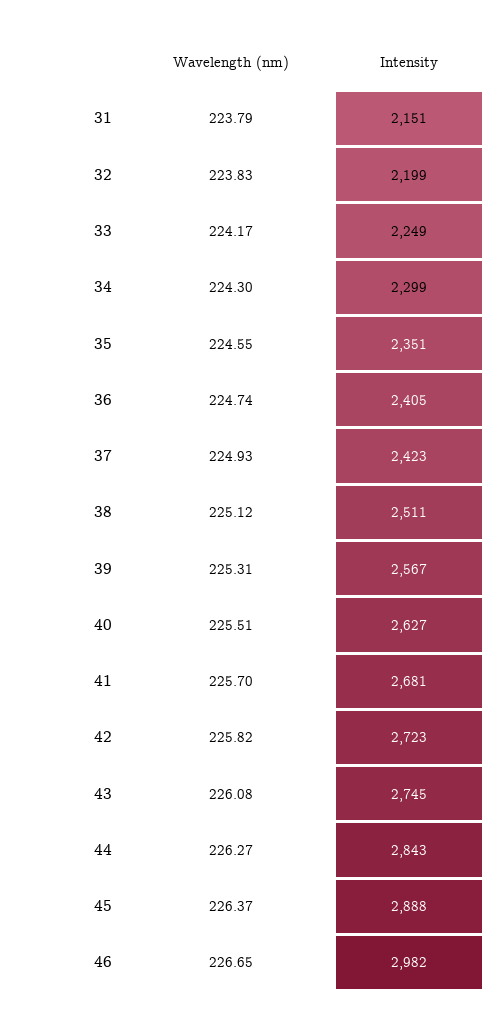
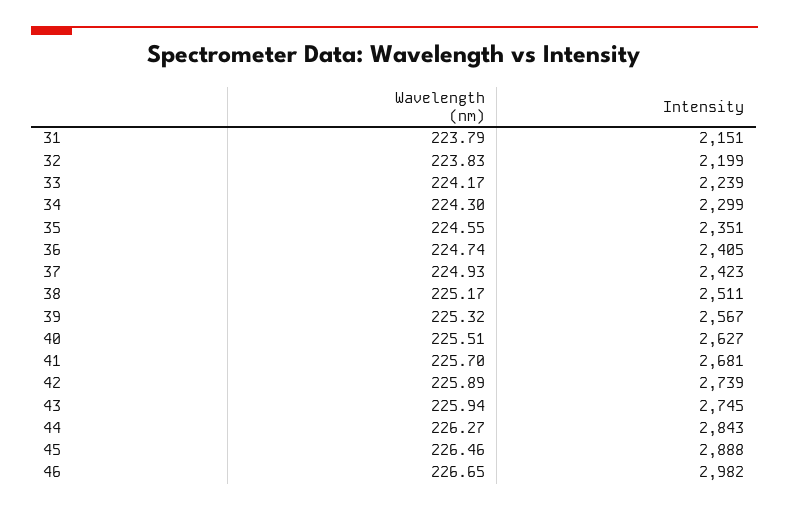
  {
    "Wavelength (nm)": {
      "31": 223.79,
      "32": 223.83,
      "33": 224.17,
      "34": 224.3,
      "35": 224.55,
      "36": 224.74,
      "37": 224.93,
-     "38": 225.12,
+     "38": 225.17,
-     "39": 225.31,
+     "39": 225.32,
      "40": 225.51,
      "41": 225.7,
-     "42": 225.82,
+     "42": 225.89,
-     "43": 226.08,
+     "43": 225.94,
      "44": 226.27,
-     "45": 226.37,
+     "45": 226.46,
      "46": 226.65
    },
    "Intensity": {
      "31": 2151,
      "32": 2199,
-     "33": 2249,
+     "33": 2239,
      "34": 2299,
      "35": 2351,
      "36": 2405,
      "37": 2423,
      "38": 2511,
      "39": 2567,
      "40": 2627,
      "41": 2681,
-     "42": 2723,
+     "42": 2739,
      "43": 2745,
      "44": 2843,
      "45": 2888,
      "46": 2982
    }
  }

